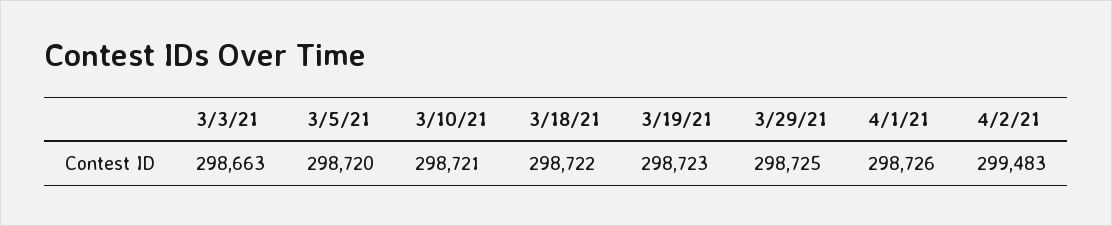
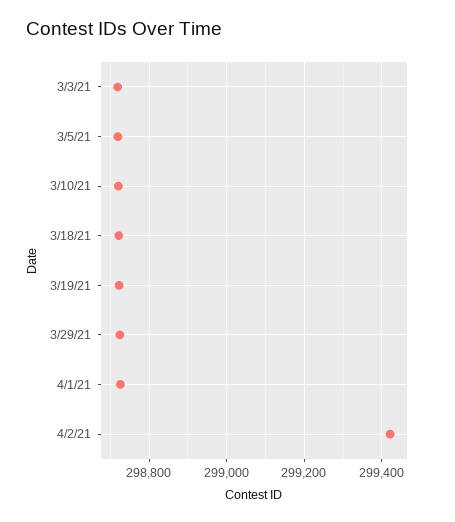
  {
-   "3/3/21": 298663,
+   "3/3/21": 298720,
    "3/5/21": 298720,
    "3/10/21": 298721,
    "3/18/21": 298722,
    "3/19/21": 298723,
    "3/29/21": 298725,
    "4/1/21": 298726,
-   "4/2/21": 299483
+   "4/2/21": 299420
  }

